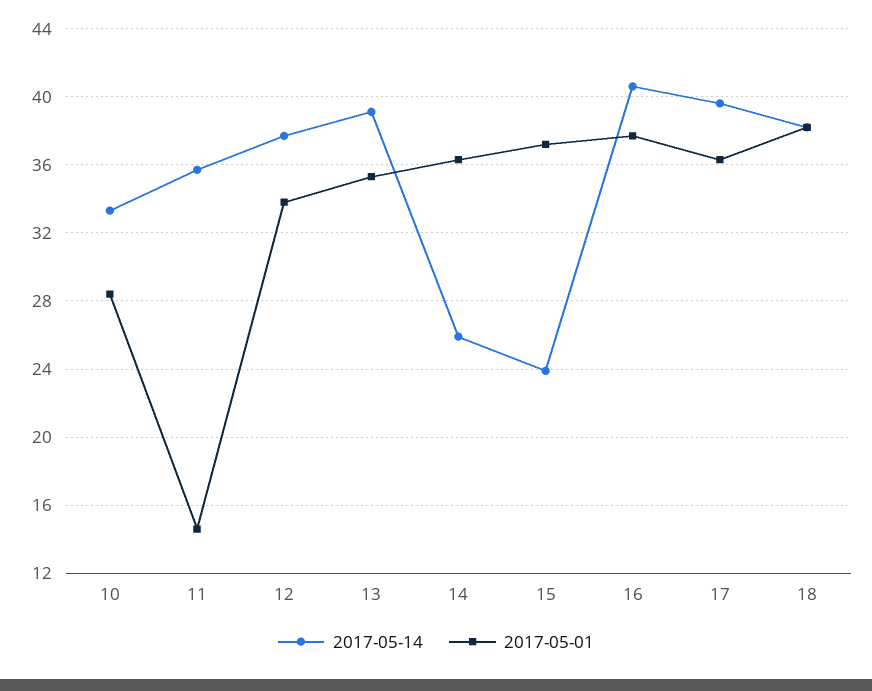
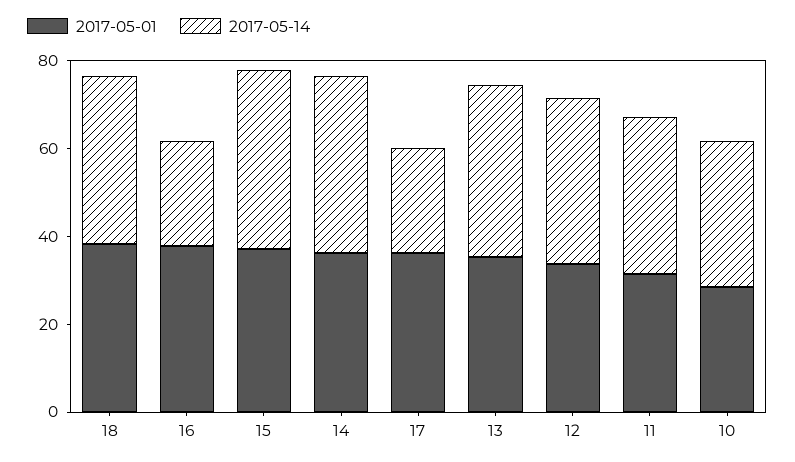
  {
    "2017-05-14": {
      "10": 33.5,
      "11": 35.5,
      "12": 37.5,
      "13": 39,
-     "14": 26,
+     "14": 40,
-     "15": 24,
+     "15": 40,
-     "16": 40.5,
+     "16": 25,
-     "17": 39.5,
+     "17": 25,
      "18": 38
    },
    "2017-05-01": {
      "10": 28.5,
-     "11": 14.5,
+     "11": 30,
      "12": 34,
      "13": 35.5,
      "14": 36.5,
      "15": 37,
      "16": 37.5,
      "17": 36.5,
      "18": 38
    }
  }

